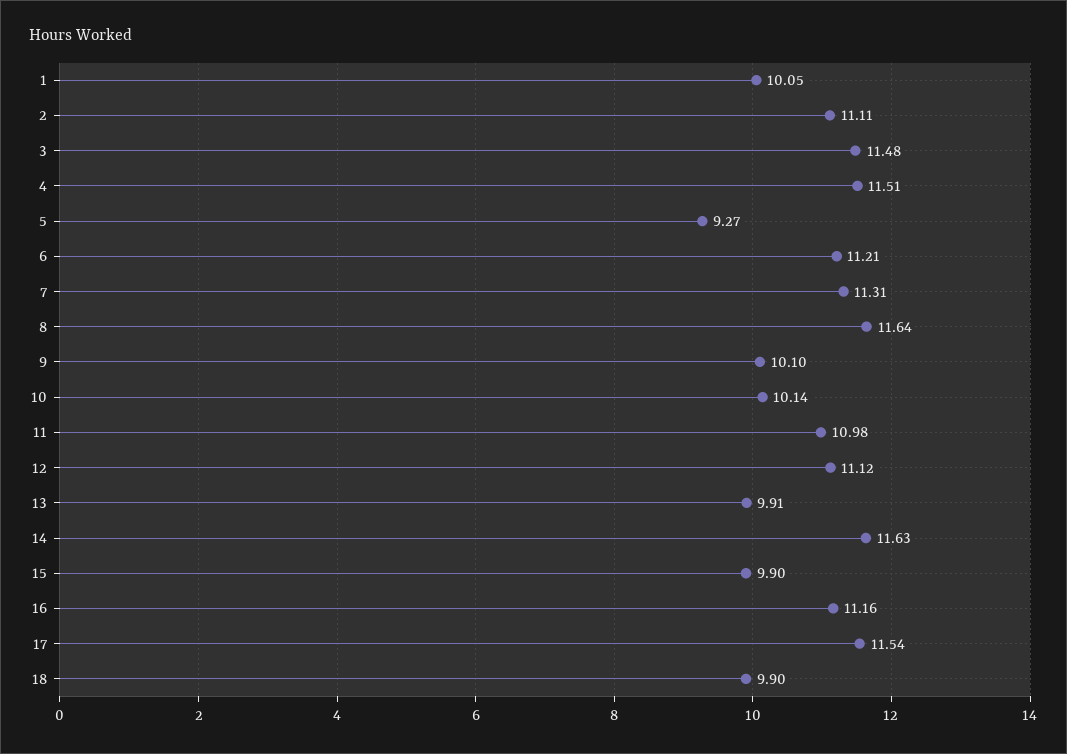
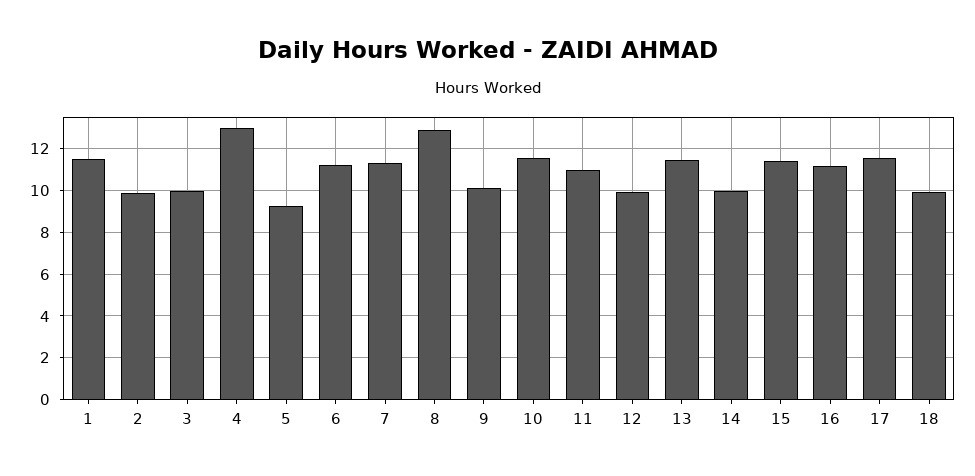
  {
-   "1": 10.05,
+   "1": 11.5,
-   "2": 11.11,
+   "2": 10,
-   "3": 11.48,
+   "3": 10,
-   "4": 11.51,
+   "4": 13,
    "5": 9.27,
    "6": 11.21,
    "7": 11.31,
-   "8": 11.64,
+   "8": 13,
    "9": 10.1,
-   "10": 10.14,
+   "10": 11.5,
    "11": 10.98,
-   "12": 11.12,
+   "12": 10,
-   "13": 9.91,
+   "13": 11.5,
-   "14": 11.63,
+   "14": 10,
-   "15": 9.9,
+   "15": 11.5,
    "16": 11.16,
    "17": 11.54,
    "18": 9.9
  }

